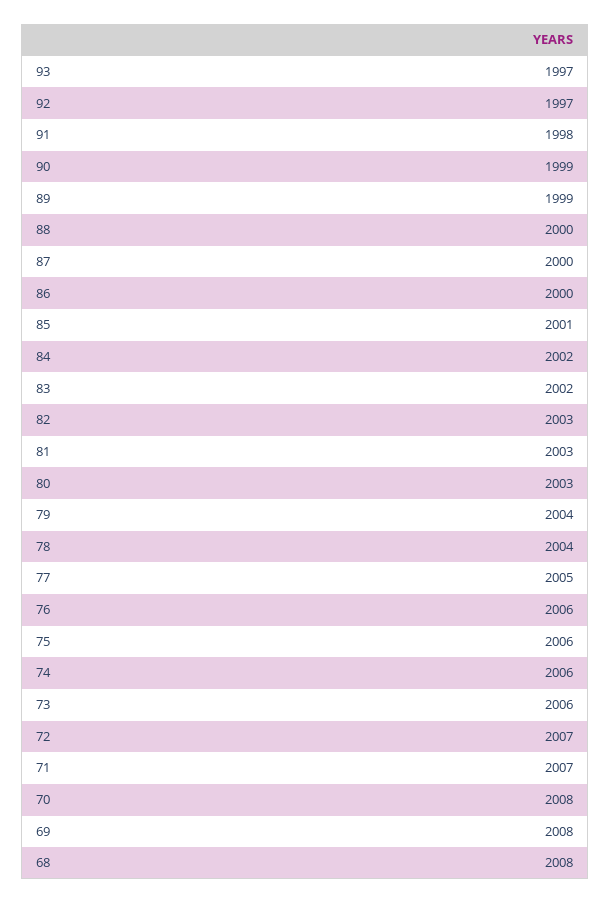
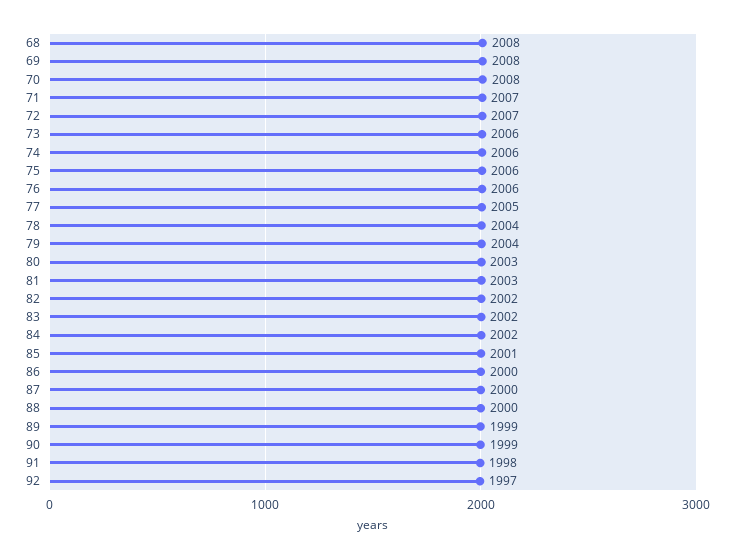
  {
-   "93": 1997,
    "92": 1997,
    "91": 1998,
    "90": 1999,
    "89": 1999,
    "88": 2000,
    "87": 2000,
    "86": 2000,
    "85": 2001,
    "84": 2002,
    "83": 2002,
-   "82": 2003,
+   "82": 2002,
    "81": 2003,
    "80": 2003,
    "79": 2004,
    "78": 2004,
    "77": 2005,
    "76": 2006,
    "75": 2006,
    "74": 2006,
    "73": 2006,
    "72": 2007,
    "71": 2007,
    "70": 2008,
    "69": 2008,
    "68": 2008
  }

